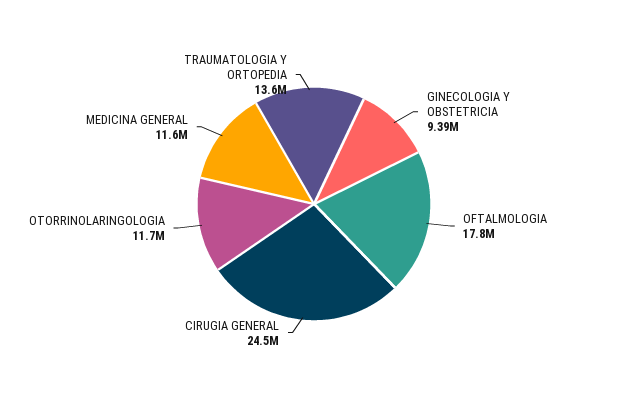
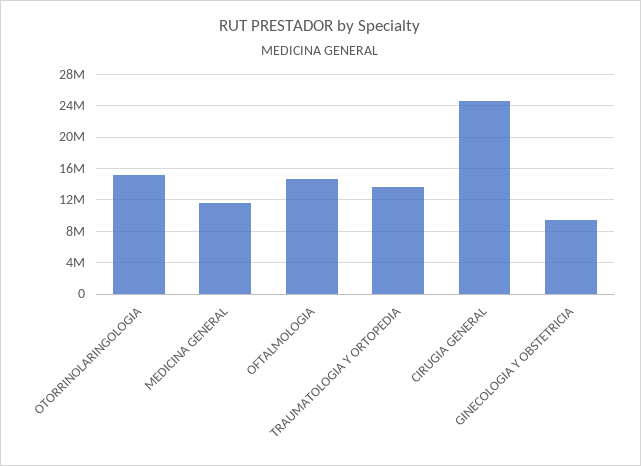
  {
    "GINECOLOGIA Y OBSTETRICIA": 9390000,
-   "OFTALMOLOGIA": 17800000,
+   "OFTALMOLOGIA": 15000000,
    "CIRUGIA GENERAL": 24500000,
-   "OTORRINOLARINGOLOGIA": 11700000,
+   "OTORRINOLARINGOLOGIA": 15000000,
    "MEDICINA GENERAL": 11600000,
    "TRAUMATOLOGIA Y ORTOPEDIA": 13600000
  }

